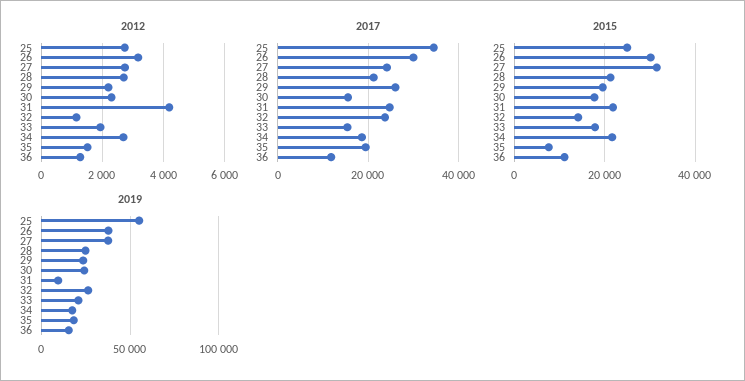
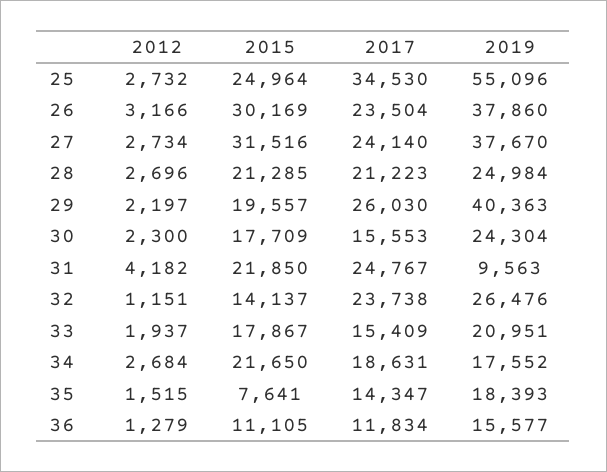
  {
    "2012": {
      "25": 2732,
      "26": 3166,
      "27": 2734,
      "28": 2696,
      "29": 2197,
      "30": 2300,
      "31": 4182,
      "32": 1151,
      "33": 1937,
      "34": 2684,
      "35": 1515,
      "36": 1279
    },
    "2017": {
      "25": 34530,
-     "26": 30000,
+     "26": 23504,
      "27": 24140,
      "28": 21223,
      "29": 26030,
      "30": 15553,
      "31": 24767,
      "32": 23738,
      "33": 15409,
      "34": 18631,
-     "35": 20000,
+     "35": 14347,
      "36": 11834
    },
    "2015": {
      "25": 24964,
      "26": 30169,
      "27": 31516,
      "28": 21285,
      "29": 19557,
      "30": 17709,
      "31": 21850,
      "32": 14137,
      "33": 17867,
      "34": 21650,
      "35": 7641,
      "36": 11105
    },
    "2019": {
      "25": 55096,
      "26": 37860,
      "27": 37670,
      "28": 24984,
-     "29": 25000,
+     "29": 40363,
      "30": 24304,
      "31": 9563,
      "32": 26476,
      "33": 20951,
      "34": 17552,
      "35": 18393,
      "36": 15577
    }
  }

